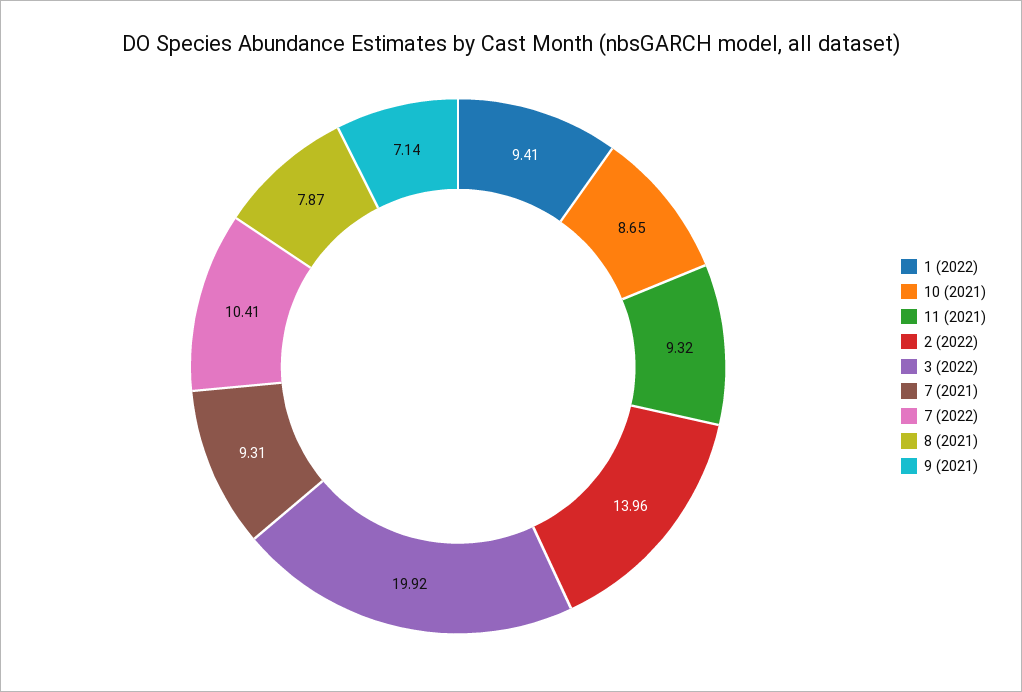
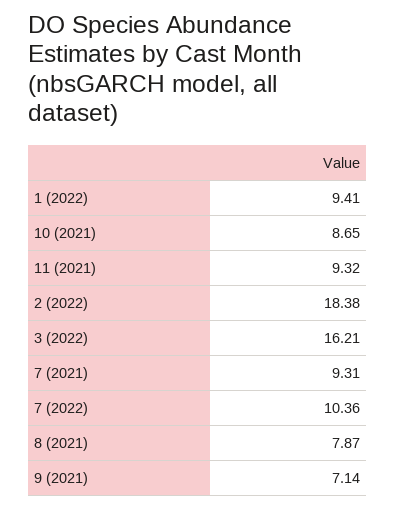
  {
    "1 (2022)": 9.41,
    "10 (2021)": 8.65,
    "11 (2021)": 9.32,
-   "2 (2022)": 13.96,
+   "2 (2022)": 18.38,
-   "3 (2022)": 19.92,
+   "3 (2022)": 16.21,
    "7 (2021)": 9.31,
-   "7 (2022)": 10.41,
+   "7 (2022)": 10.36,
    "8 (2021)": 7.87,
    "9 (2021)": 7.14
  }

